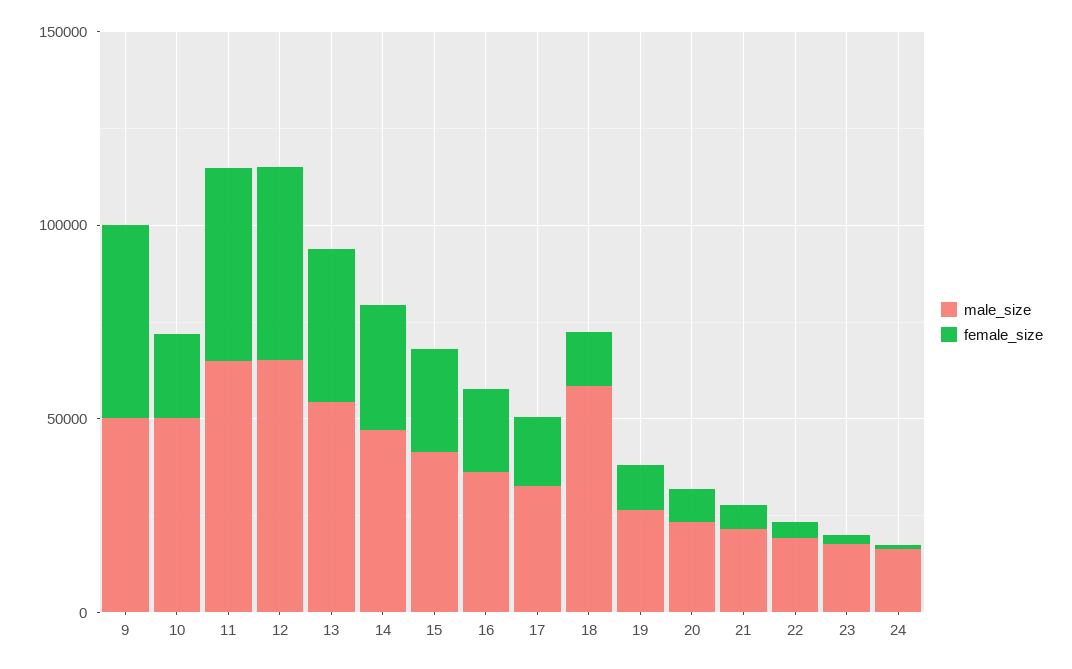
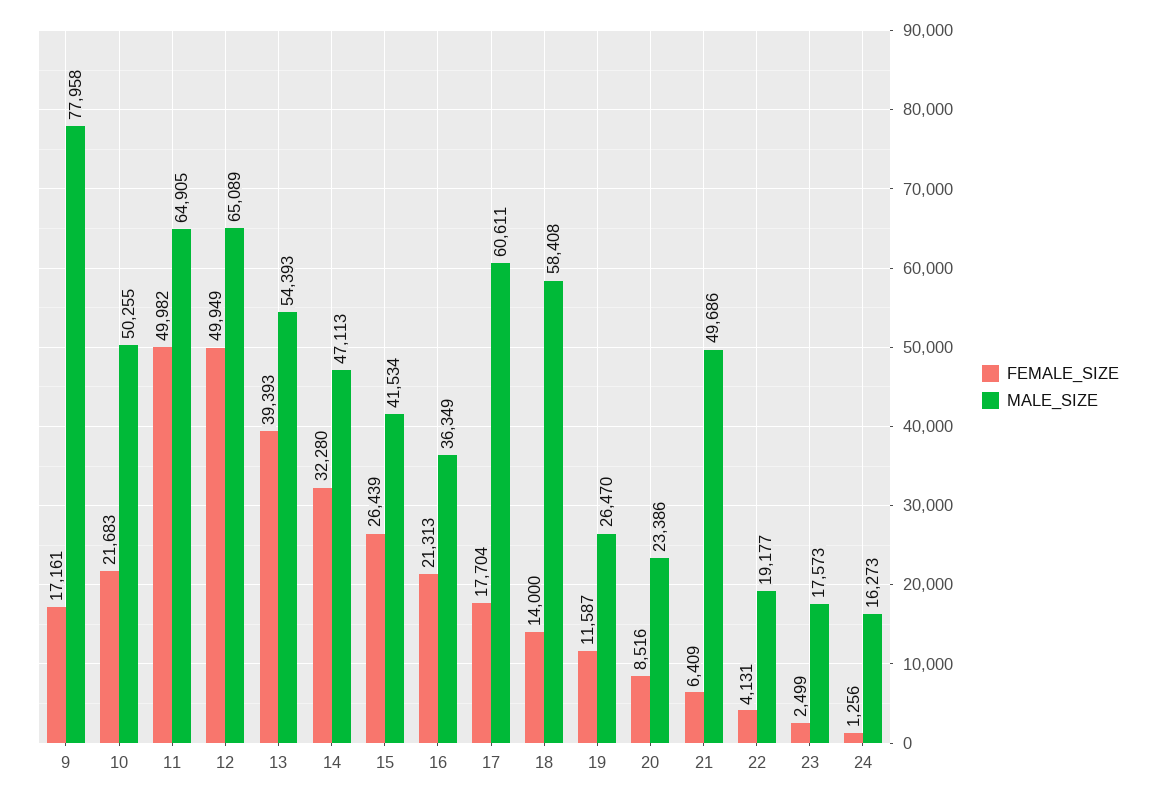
  {
    "male_size": {
-     "9": 50000,
+     "9": 77958,
      "10": 50255,
      "11": 64905,
      "12": 65089,
      "13": 54393,
      "14": 47113,
      "15": 41534,
      "16": 36349,
-     "17": 30000,
+     "17": 60611,
      "18": 58408,
      "19": 26470,
      "20": 23386,
-     "21": 20000,
+     "21": 49686,
      "22": 19177,
      "23": 17573,
      "24": 16273
    },
    "female_size": {
-     "9": 50000,
+     "9": 17161,
      "10": 21683,
      "11": 49982,
      "12": 49949,
      "13": 39393,
      "14": 32280,
      "15": 26439,
      "16": 21313,
      "17": 17704,
      "18": 14000,
      "19": 11587,
      "20": 8516,
      "21": 6409,
      "22": 4131,
      "23": 2499,
      "24": 1256
    }
  }

